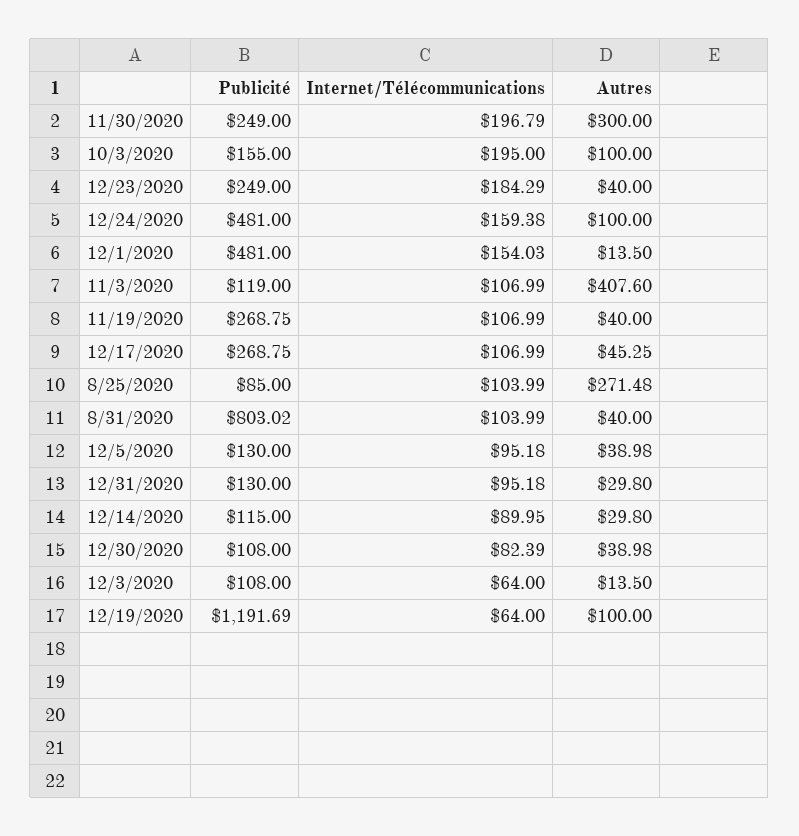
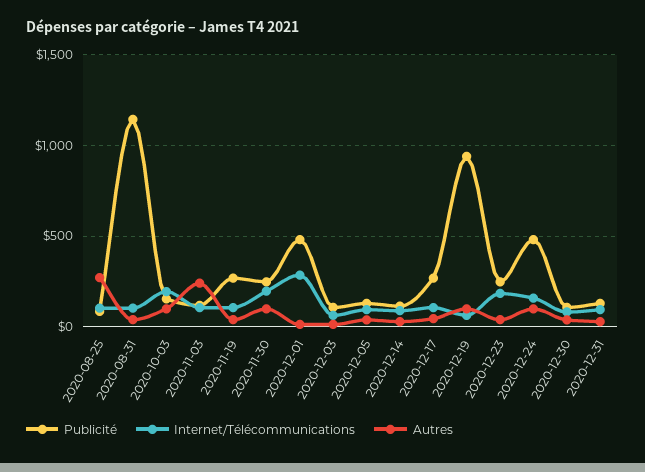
  {
    "Publicité": {
      "11/30/2020": 249,
      "10/3/2020": 155,
      "12/23/2020": 249,
      "12/24/2020": 481,
      "12/1/2020": 481,
      "11/3/2020": 119,
      "11/19/2020": 268.75,
      "12/17/2020": 268.75,
      "8/25/2020": 85,
-     "8/31/2020": 803.02,
+     "8/31/2020": 1150,
      "12/5/2020": 130,
      "12/31/2020": 130,
      "12/14/2020": 115,
      "12/30/2020": 108,
      "12/3/2020": 108,
-     "12/19/2020": 1191.69
+     "12/19/2020": 950
    },
    "Internet/Télécommunications": {
      "11/30/2020": 196.79,
      "10/3/2020": 195,
      "12/23/2020": 184.29,
      "12/24/2020": 159.38,
-     "12/1/2020": 154.03,
+     "12/1/2020": 300,
      "11/3/2020": 106.99,
      "11/19/2020": 106.99,
      "12/17/2020": 106.99,
      "8/25/2020": 103.99,
      "8/31/2020": 103.99,
      "12/5/2020": 95.18,
      "12/31/2020": 95.18,
      "12/14/2020": 89.95,
      "12/30/2020": 82.39,
      "12/3/2020": 64,
      "12/19/2020": 64
    },
    "Autres": {
-     "11/30/2020": 300,
+     "11/30/2020": 100,
      "10/3/2020": 100,
      "12/23/2020": 40,
      "12/24/2020": 100,
      "12/1/2020": 13.5,
-     "11/3/2020": 407.6,
+     "11/3/2020": 250,
      "11/19/2020": 40,
      "12/17/2020": 45.25,
      "8/25/2020": 271.48,
      "8/31/2020": 40,
      "12/5/2020": 38.98,
      "12/31/2020": 29.8,
      "12/14/2020": 29.8,
      "12/30/2020": 38.98,
      "12/3/2020": 13.5,
      "12/19/2020": 100
    }
  }

